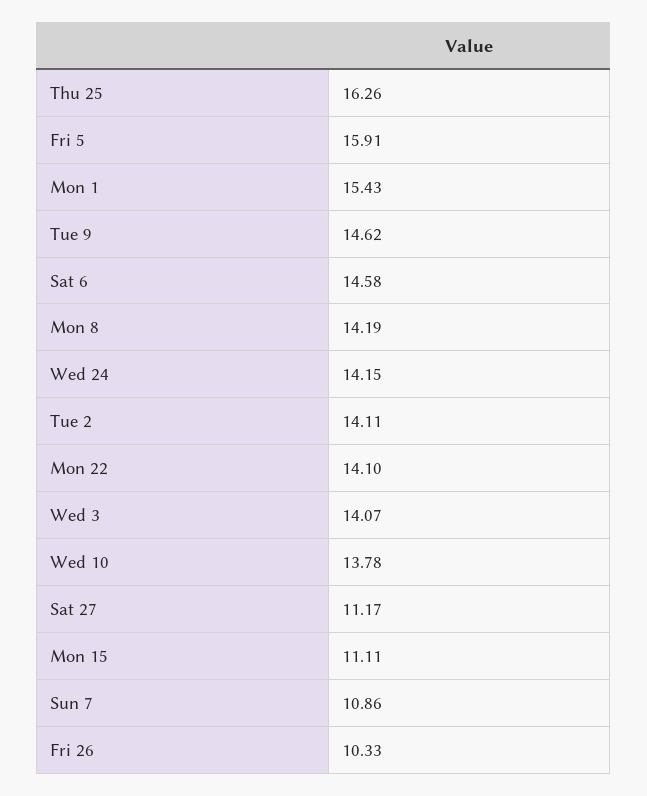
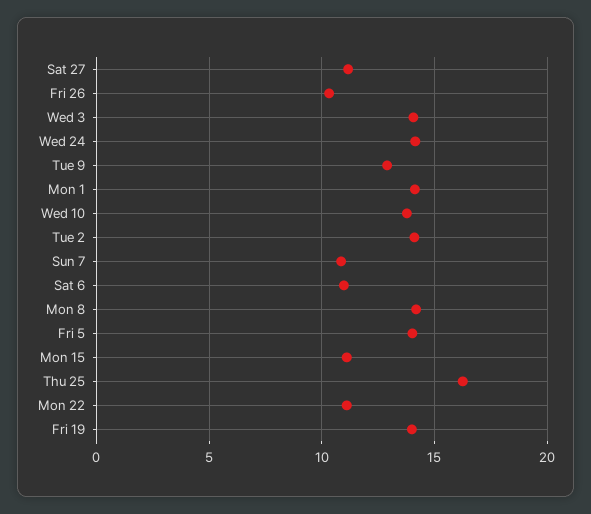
  {
    "Thu 25": 16.26,
-   "Fri 5": 15.91,
+   "Fri 5": 14,
-   "Mon 1": 15.43,
+   "Mon 1": 14,
-   "Tue 9": 14.62,
+   "Tue 9": 13,
-   "Sat 6": 14.58,
+   "Sat 6": 11,
    "Mon 8": 14.19,
    "Wed 24": 14.15,
    "Tue 2": 14.11,
-   "Mon 22": 14.1,
+   "Mon 22": 11,
    "Wed 3": 14.07,
    "Wed 10": 13.78,
    "Sat 27": 11.17,
    "Mon 15": 11.11,
    "Sun 7": 10.86,
-   "Fri 26": 10.33
+   "Fri 26": 10.33,
+   "Fri 19": 14
  }

